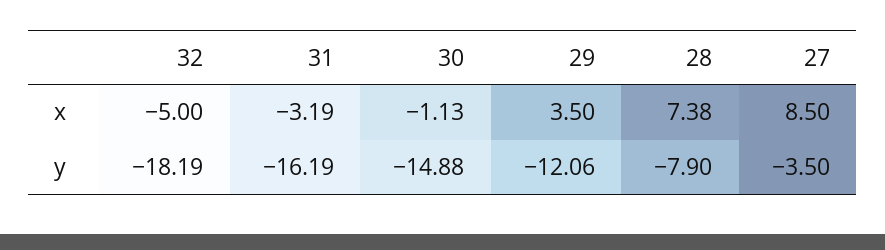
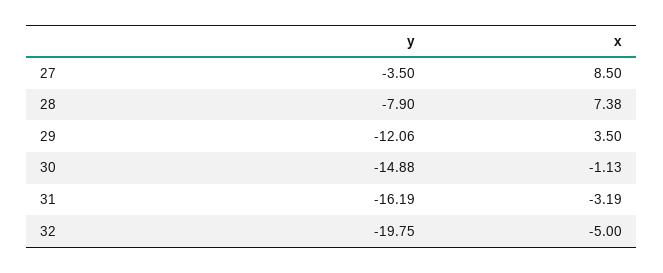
  {
    "32": {
      "x": -5,
-     "y": -18.19
+     "y": -19.75
    },
    "31": {
      "x": -3.19,
      "y": -16.19
    },
    "30": {
      "x": -1.13,
      "y": -14.88
    },
    "29": {
      "x": 3.5,
      "y": -12.06
    },
    "28": {
      "x": 7.38,
      "y": -7.9
    },
    "27": {
      "x": 8.5,
      "y": -3.5
    }
  }

